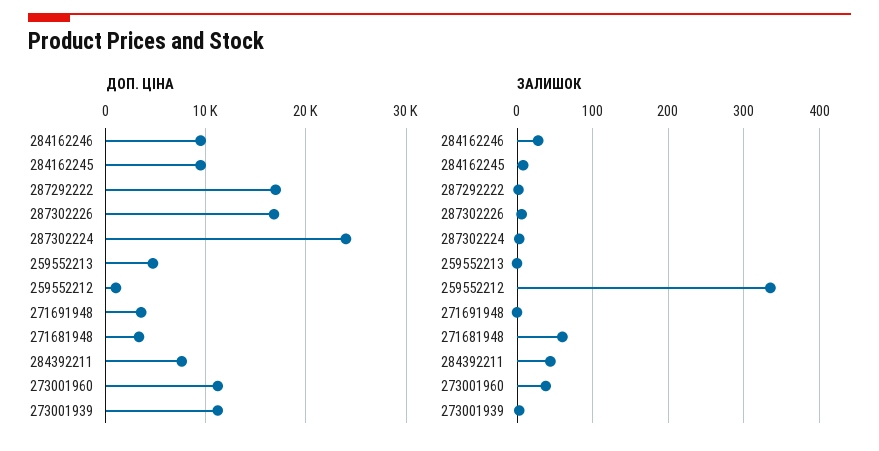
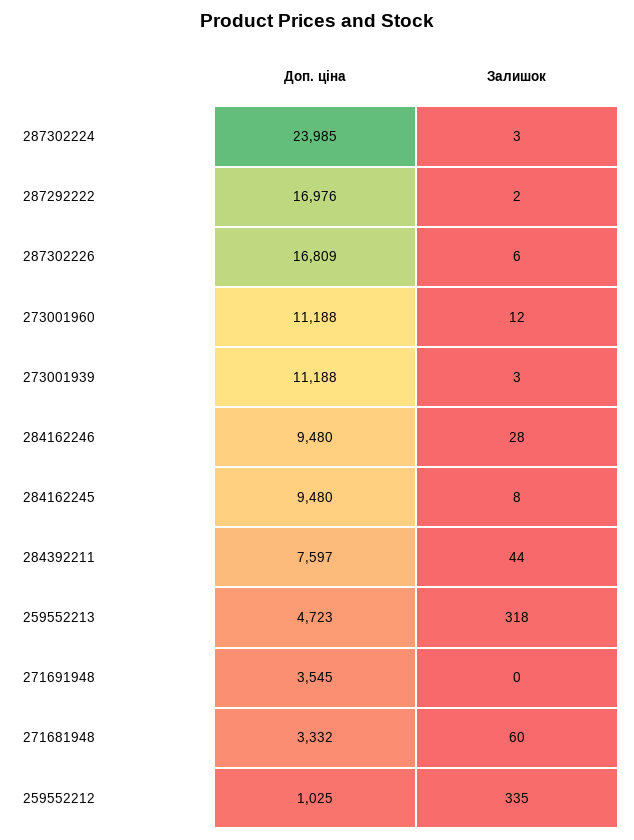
  {
    "ДОП. ЦІНА": {
      "284162246": 9480,
      "284162245": 9480,
      "287292222": 16976,
      "287302226": 16809,
      "287302224": 23985,
      "259552213": 4723,
      "259552212": 1025,
      "271691948": 3545,
      "271681948": 3332,
      "284392211": 7597,
      "273001960": 11188,
      "273001939": 11188
    },
    "ЗАЛИШОК": {
      "284162246": 28,
      "284162245": 8,
      "287292222": 2,
      "287302226": 6,
      "287302224": 3,
-     "259552213": 0,
+     "259552213": 318,
      "259552212": 335,
      "271691948": 0,
      "271681948": 60,
      "284392211": 44,
-     "273001960": 40,
+     "273001960": 12,
      "273001939": 3
    }
  }

